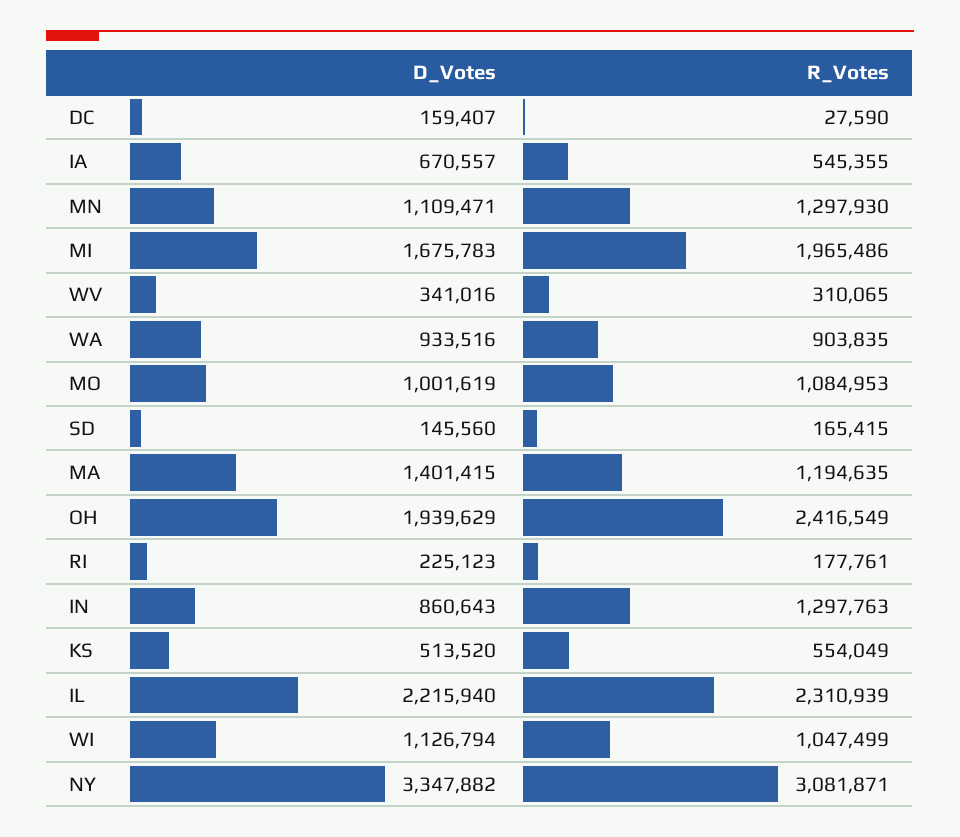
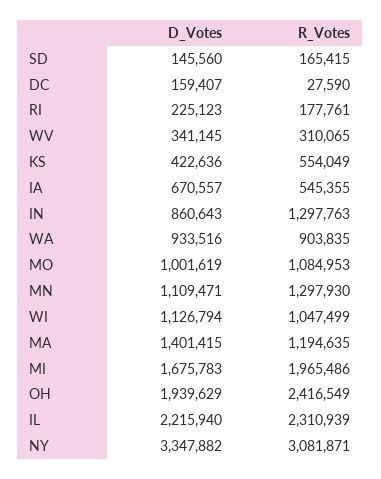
  {
    "D_Votes": {
      "DC": 159407,
      "IA": 670557,
      "MN": 1109471,
      "MI": 1675783,
-     "WV": 341016,
+     "WV": 341145,
      "WA": 933516,
      "MO": 1001619,
      "SD": 145560,
      "MA": 1401415,
      "OH": 1939629,
      "RI": 225123,
      "IN": 860643,
-     "KS": 513520,
+     "KS": 422636,
      "IL": 2215940,
      "WI": 1126794,
      "NY": 3347882
    },
    "R_Votes": {
      "DC": 27590,
      "IA": 545355,
      "MN": 1297930,
      "MI": 1965486,
      "WV": 310065,
      "WA": 903835,
      "MO": 1084953,
      "SD": 165415,
      "MA": 1194635,
      "OH": 2416549,
      "RI": 177761,
      "IN": 1297763,
      "KS": 554049,
      "IL": 2310939,
      "WI": 1047499,
      "NY": 3081871
    }
  }

